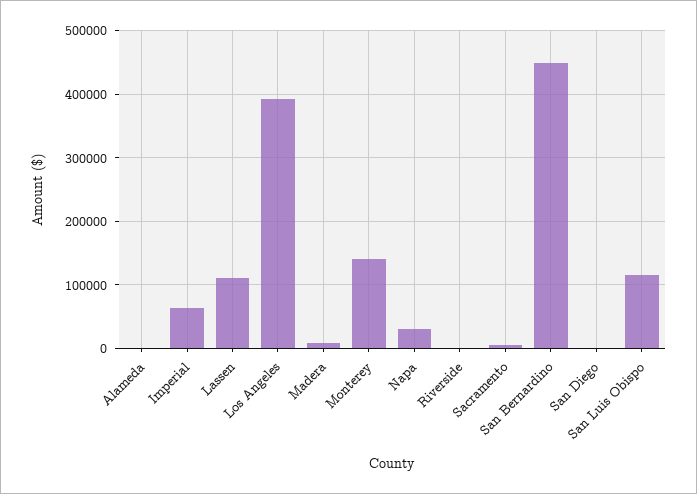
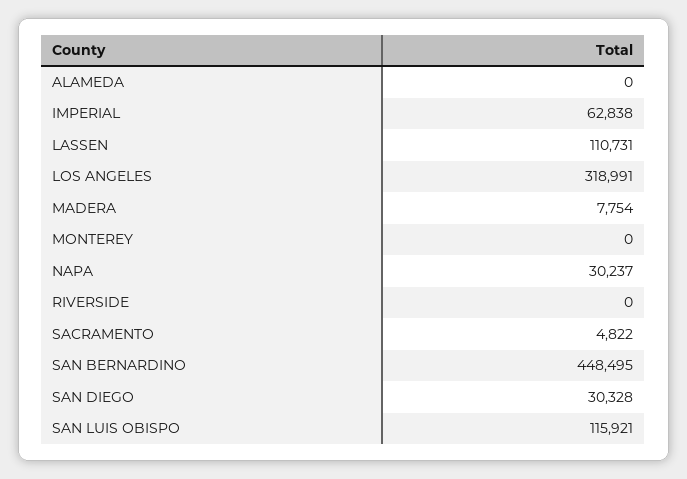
  {
    "Alameda": 0,
    "Imperial": 62838,
    "Lassen": 110731,
-   "Los Angeles": 390000,
+   "Los Angeles": 318991,
    "Madera": 7754,
-   "Monterey": 140000,
+   "Monterey": 0,
    "Napa": 30237,
    "Riverside": 0,
    "Sacramento": 4822,
    "San Bernardino": 448495,
-   "San Diego": 0,
+   "San Diego": 30328,
    "San Luis Obispo": 115921
  }

